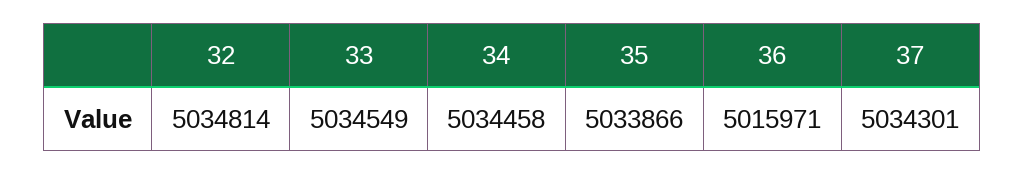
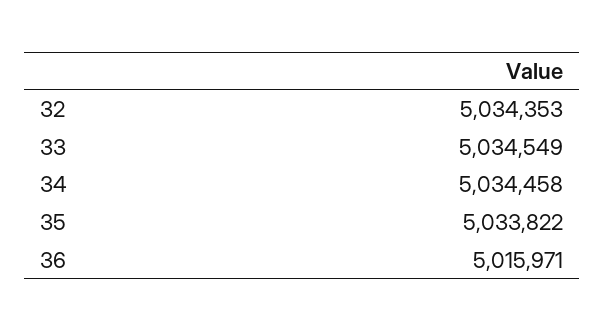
  {
-   "32": 5034814,
+   "32": 5034353,
    "33": 5034549,
    "34": 5034458,
-   "35": 5033866,
+   "35": 5033822,
-   "36": 5015971,
+   "36": 5015971
-   "37": 5034301
  }

